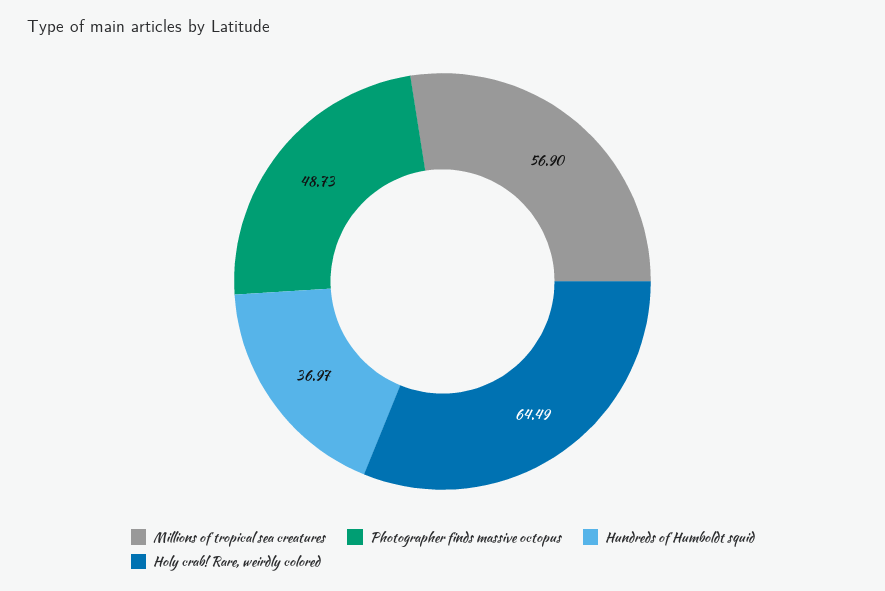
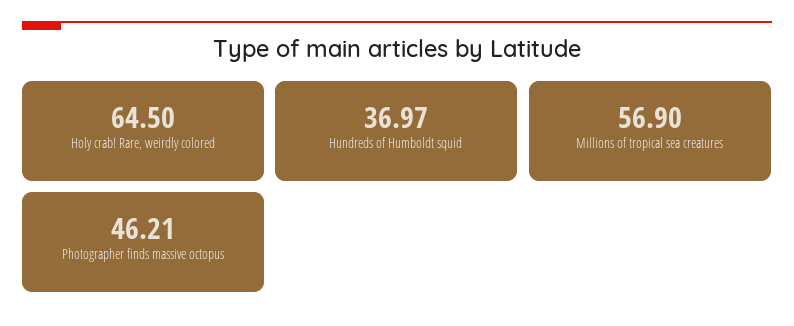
  {
    "Millions of tropical sea creatures": 56.9,
-   "Photographer finds massive octopus": 48.73,
+   "Photographer finds massive octopus": 46.21,
    "Hundreds of Humboldt squid": 36.97,
-   "Holy crab! Rare, weirdly colored": 64.49
+   "Holy crab! Rare, weirdly colored": 64.5
  }

